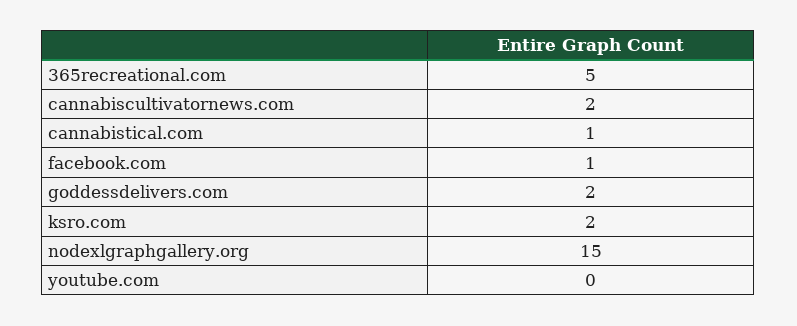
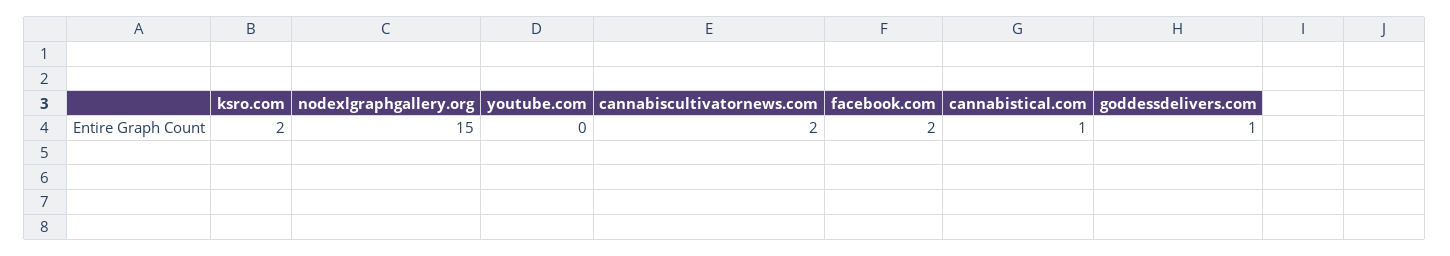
  {
-   "365recreational.com": 5,
    "cannabiscultivatornews.com": 2,
    "cannabistical.com": 1,
-   "facebook.com": 1,
+   "facebook.com": 2,
-   "goddessdelivers.com": 2,
+   "goddessdelivers.com": 1,
    "ksro.com": 2,
    "nodexlgraphgallery.org": 15,
    "youtube.com": 0
  }

